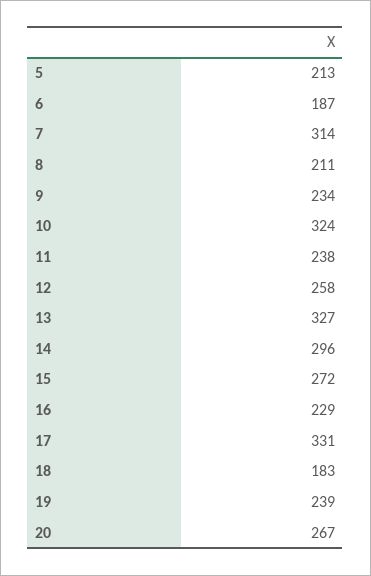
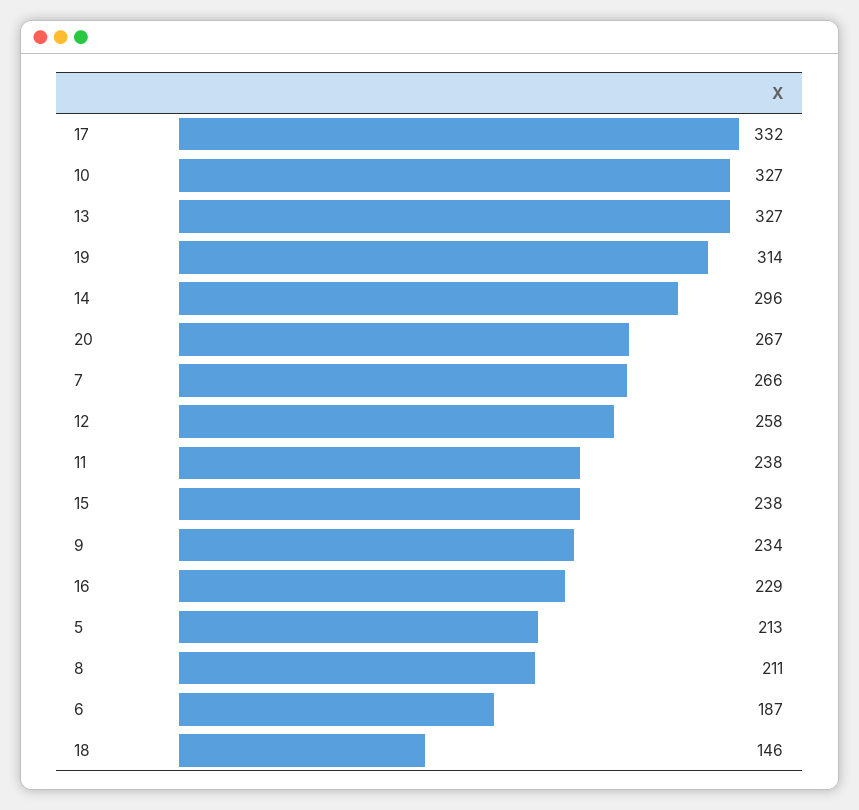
  {
    "5": 213,
    "6": 187,
-   "7": 314,
+   "7": 266,
    "8": 211,
    "9": 234,
-   "10": 324,
+   "10": 327,
    "11": 238,
    "12": 258,
    "13": 327,
    "14": 296,
-   "15": 272,
+   "15": 238,
    "16": 229,
-   "17": 331,
+   "17": 332,
-   "18": 183,
+   "18": 146,
-   "19": 239,
+   "19": 314,
    "20": 267
  }

